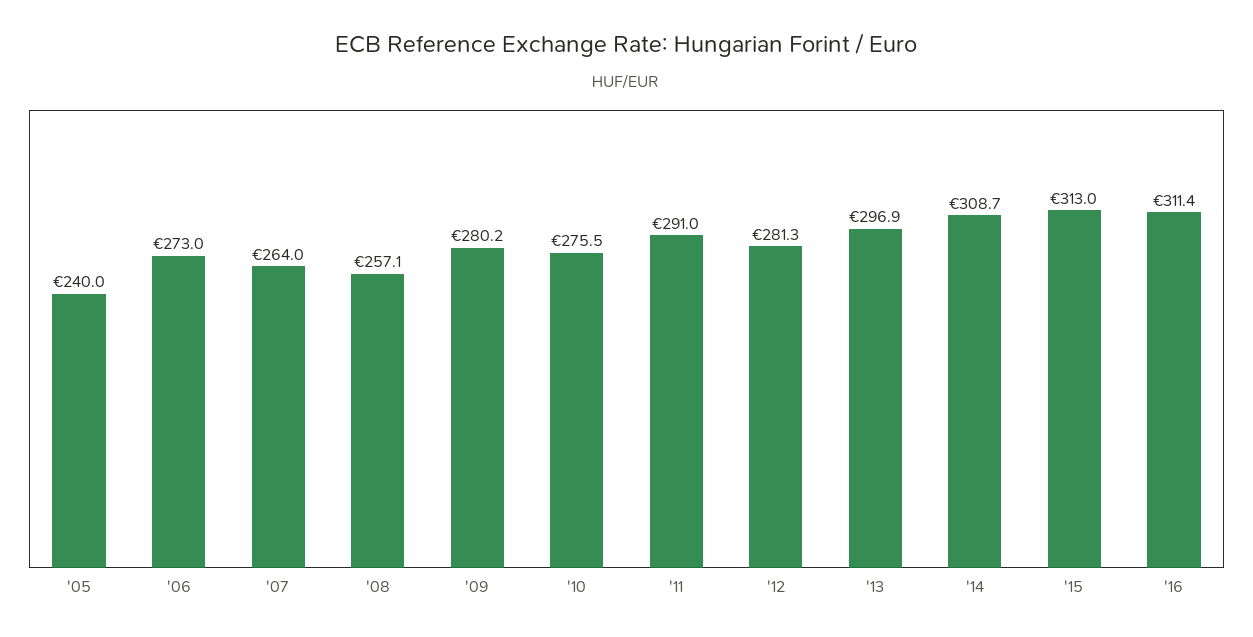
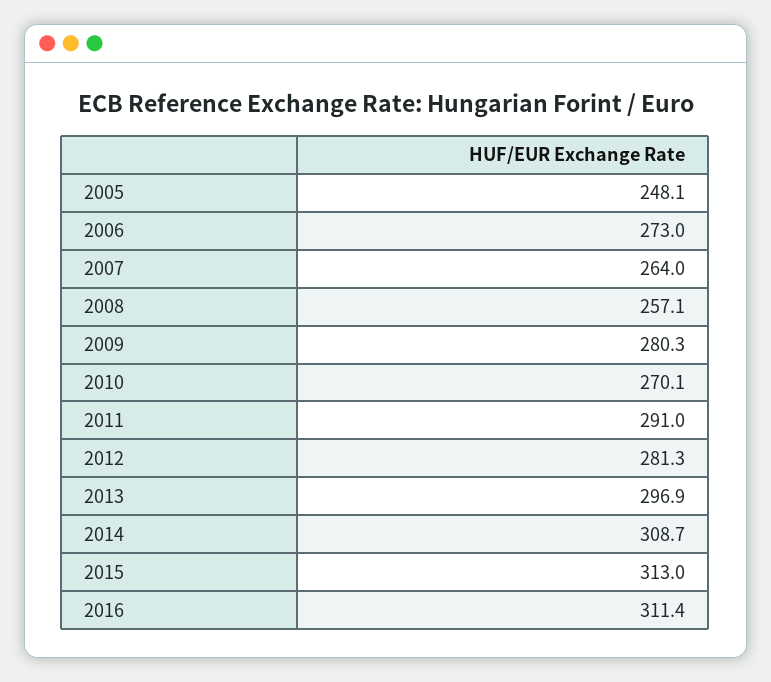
  {
-   "'05": 240,
+   "'05": 248.1,
    "'06": 273,
    "'07": 264,
    "'08": 257.1,
-   "'09": 280.2,
+   "'09": 280.3,
-   "'10": 275.5,
+   "'10": 270.1,
    "'11": 291,
    "'12": 281.3,
    "'13": 296.9,
    "'14": 308.7,
    "'15": 313,
    "'16": 311.4
  }

